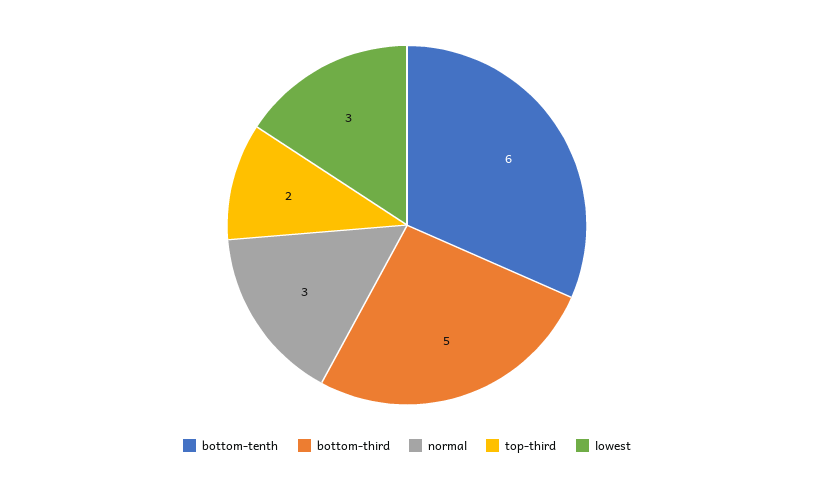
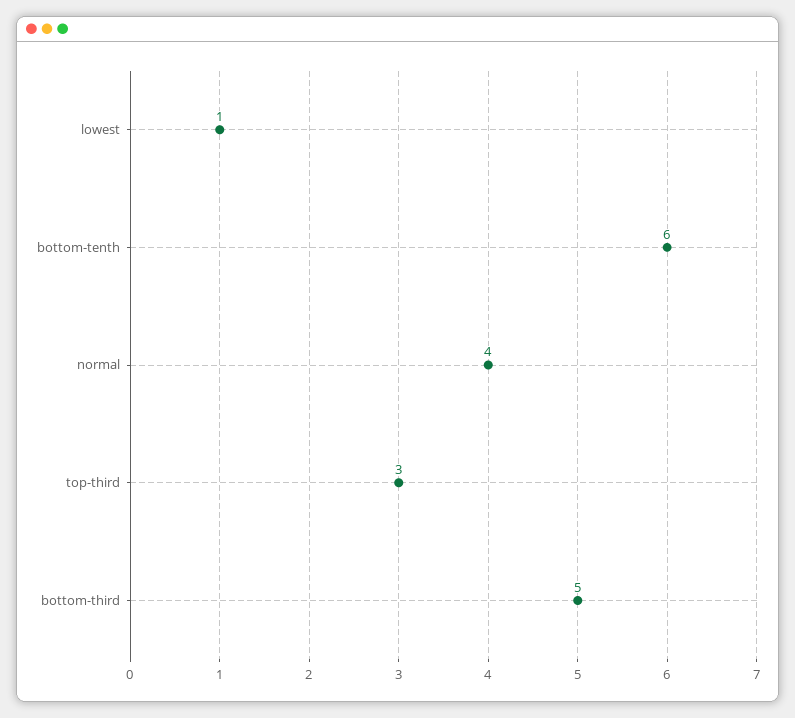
  {
    "bottom-tenth": 6,
    "bottom-third": 5,
-   "normal": 3,
+   "normal": 4,
-   "top-third": 2,
+   "top-third": 3,
-   "lowest": 3
+   "lowest": 1
  }

